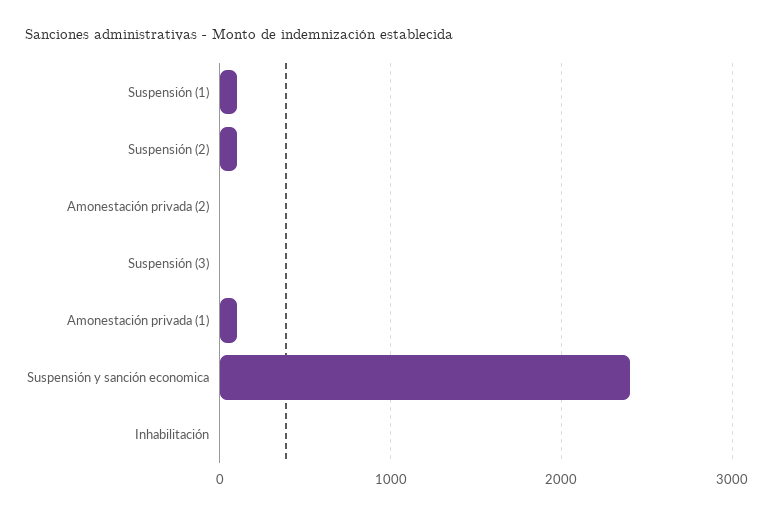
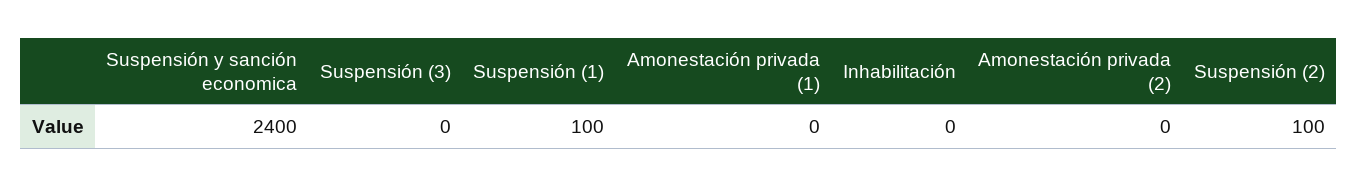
  {
    "Suspensión (1)": 100,
    "Suspensión (2)": 100,
    "Amonestación privada (2)": 0,
    "Suspensión (3)": 0,
-   "Amonestación privada (1)": 100,
+   "Amonestación privada (1)": 0,
    "Suspensión y sanción economica": 2400,
    "Inhabilitación": 0
  }

